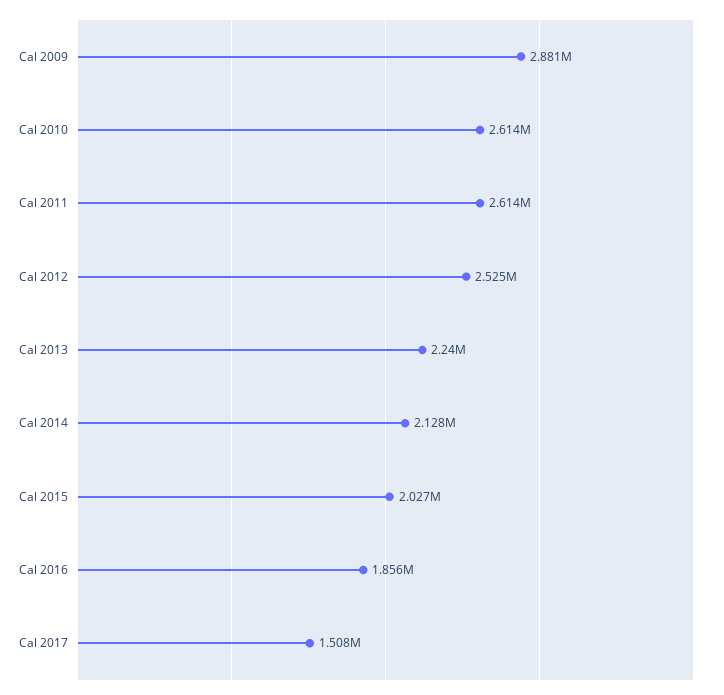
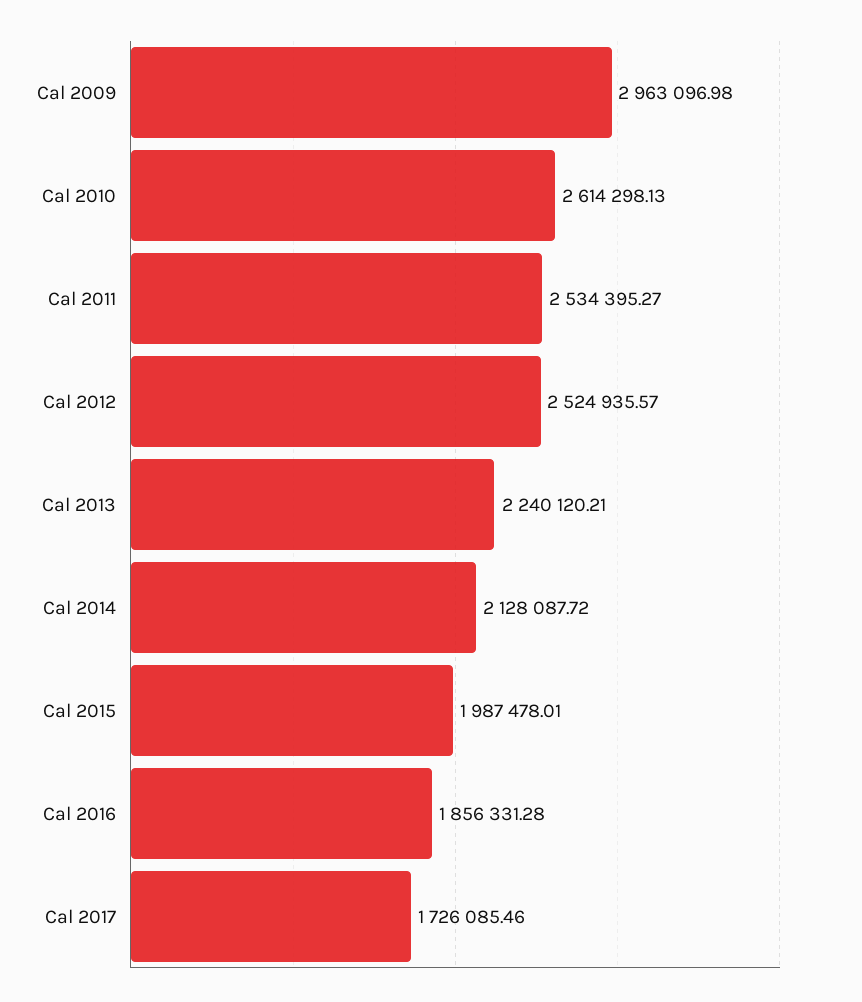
  {
-   "Cal 2009": 2881000,
+   "Cal 2009": 2963096.98,
    "Cal 2010": 2614298.13,
-   "Cal 2011": 2614000,
+   "Cal 2011": 2534395.27,
    "Cal 2012": 2524935.57,
    "Cal 2013": 2240120.21,
    "Cal 2014": 2128087.72,
-   "Cal 2015": 2027000,
+   "Cal 2015": 1987478.01,
    "Cal 2016": 1856331.28,
-   "Cal 2017": 1508000
+   "Cal 2017": 1726085.46
  }

